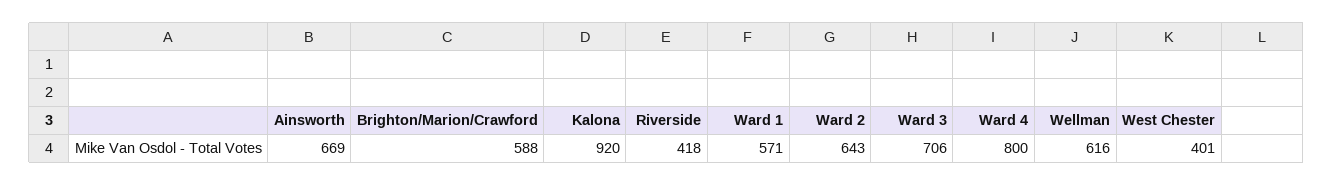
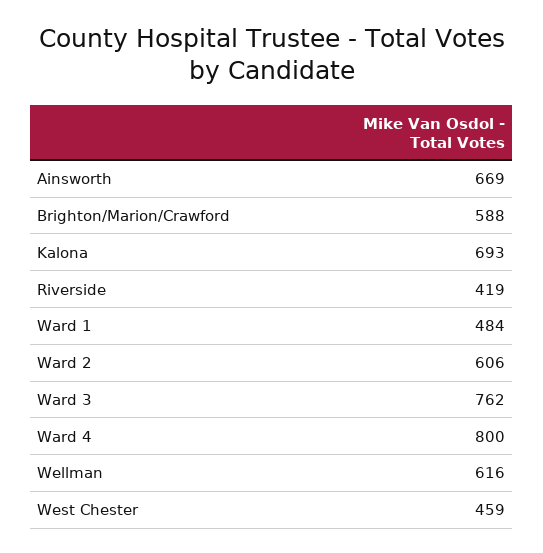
  {
    "Ainsworth": 669,
    "Brighton/Marion/Crawford": 588,
-   "Kalona": 920,
+   "Kalona": 693,
-   "Riverside": 418,
+   "Riverside": 419,
-   "Ward 1": 571,
+   "Ward 1": 484,
-   "Ward 2": 643,
+   "Ward 2": 606,
-   "Ward 3": 706,
+   "Ward 3": 762,
    "Ward 4": 800,
    "Wellman": 616,
-   "West Chester": 401
+   "West Chester": 459
  }

